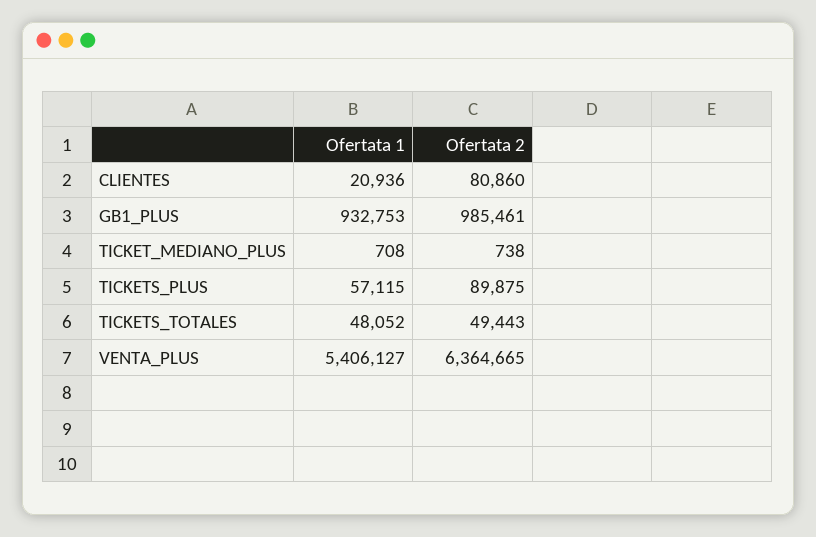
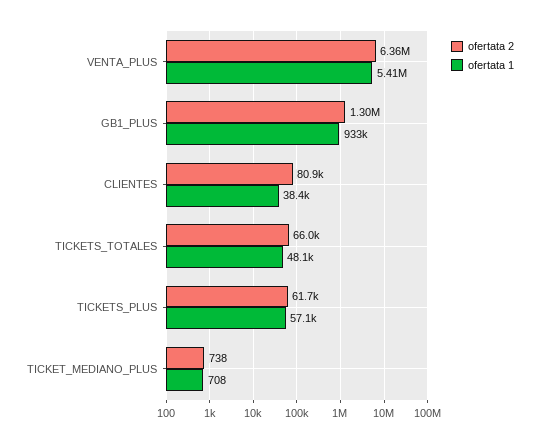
  {
    "Ofertata 1": {
-     "CLIENTES": 20936,
+     "CLIENTES": 38400,
      "GB1_PLUS": 932753,
      "TICKET_MEDIANO_PLUS": 708,
      "TICKETS_PLUS": 57115,
      "TICKETS_TOTALES": 48052,
      "VENTA_PLUS": 5406127
    },
    "Ofertata 2": {
      "CLIENTES": 80860,
-     "GB1_PLUS": 985461,
+     "GB1_PLUS": 1300000,
      "TICKET_MEDIANO_PLUS": 738,
-     "TICKETS_PLUS": 89875,
+     "TICKETS_PLUS": 61700,
-     "TICKETS_TOTALES": 49443,
+     "TICKETS_TOTALES": 66000,
      "VENTA_PLUS": 6364665
    }
  }

